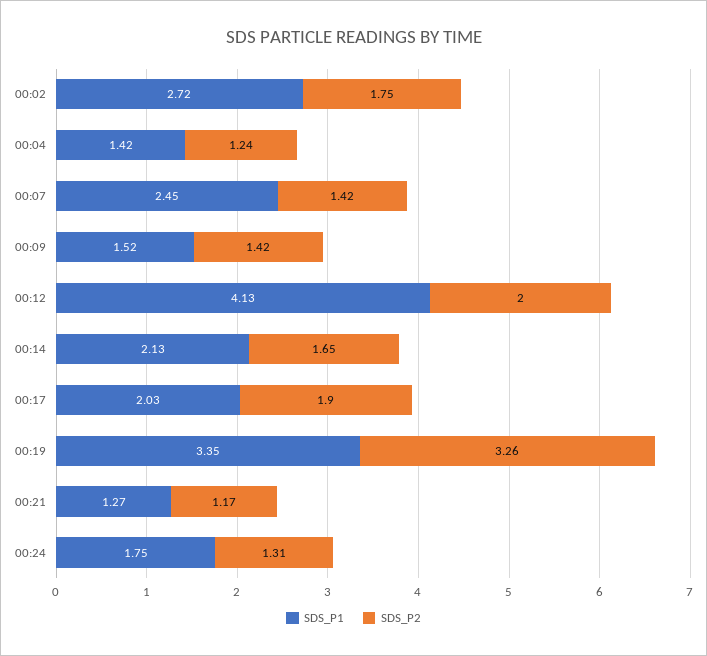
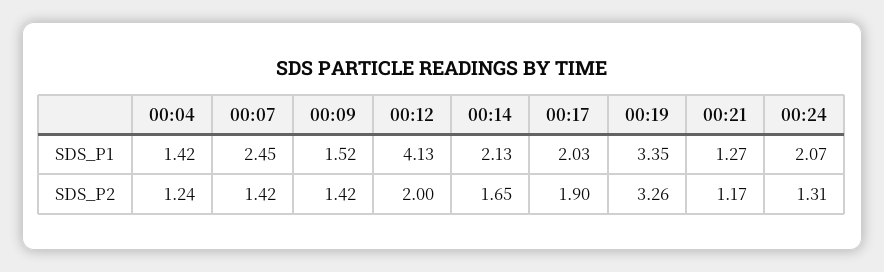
  {
    "SDS_P1": {
-     "00:02": 2.72,
      "00:04": 1.42,
      "00:07": 2.45,
      "00:09": 1.52,
      "00:12": 4.13,
      "00:14": 2.13,
      "00:17": 2.03,
      "00:19": 3.35,
      "00:21": 1.27,
-     "00:24": 1.75
+     "00:24": 2.07
    },
    "SDS_P2": {
-     "00:02": 1.75,
      "00:04": 1.24,
      "00:07": 1.42,
      "00:09": 1.42,
      "00:12": 2,
      "00:14": 1.65,
      "00:17": 1.9,
      "00:19": 3.26,
      "00:21": 1.17,
      "00:24": 1.31
    }
  }

